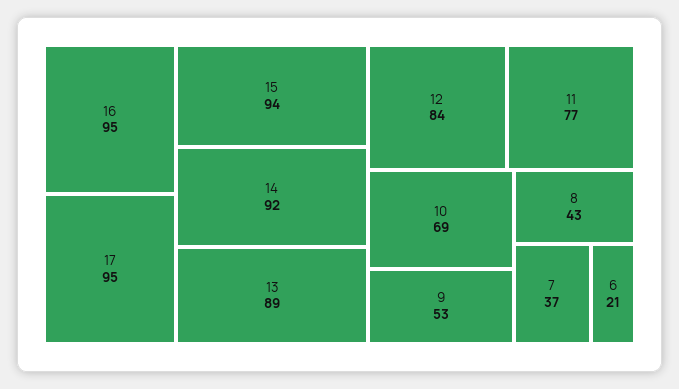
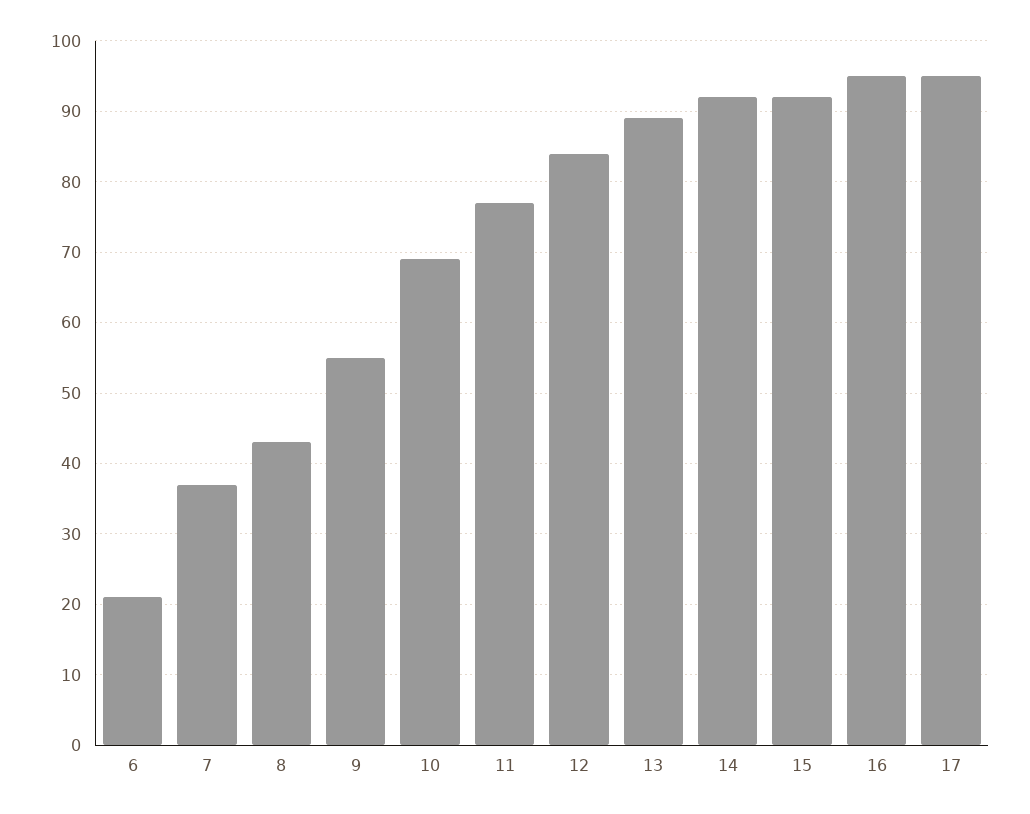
  {
    "16": 95,
    "17": 95,
-   "15": 94,
+   "15": 92,
    "14": 92,
    "13": 89,
    "12": 84,
    "11": 77,
    "10": 69,
-   "9": 53,
+   "9": 55,
    "8": 43,
    "7": 37,
    "6": 21
  }

